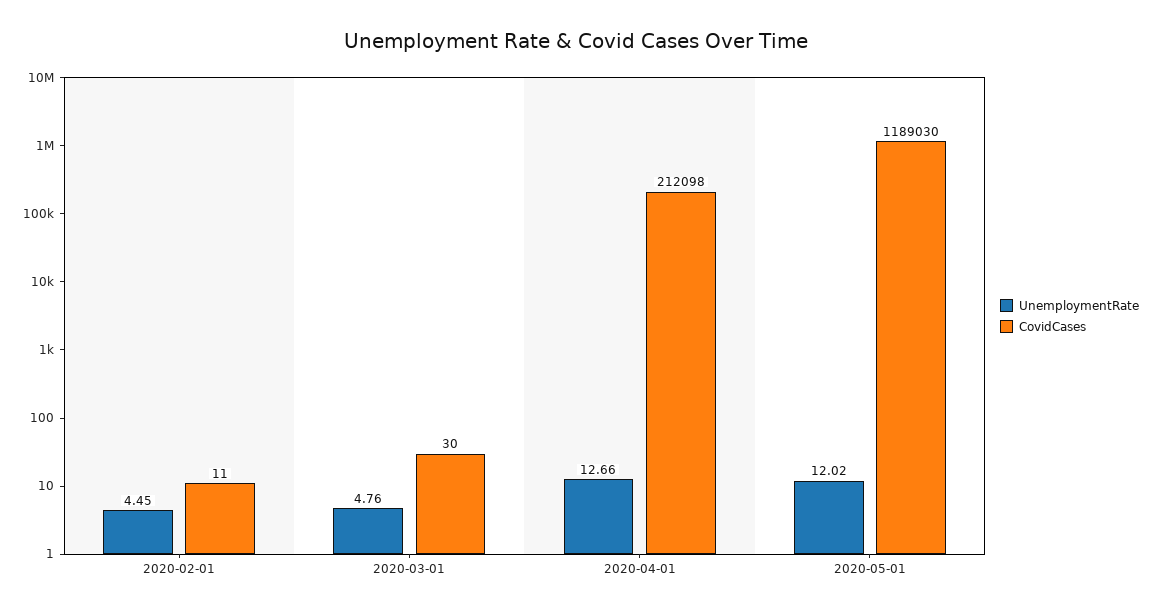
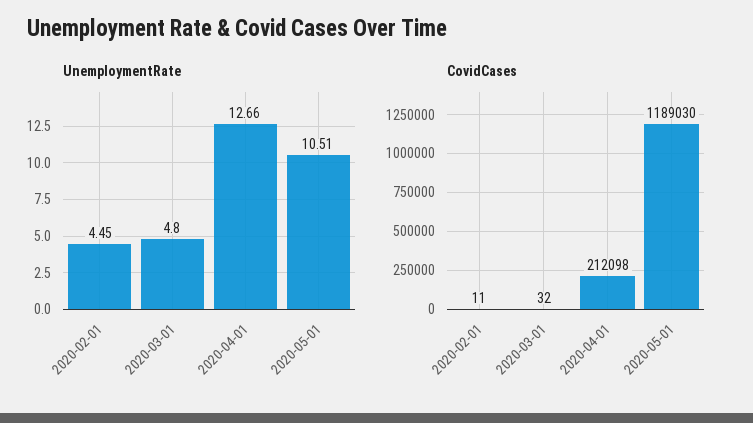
  {
    "UnemploymentRate": {
      "2020-02-01": 4.45,
-     "2020-03-01": 4.76,
+     "2020-03-01": 4.8,
      "2020-04-01": 12.66,
-     "2020-05-01": 12.02
+     "2020-05-01": 10.51
    },
    "CovidCases": {
      "2020-02-01": 11,
-     "2020-03-01": 30,
+     "2020-03-01": 32,
      "2020-04-01": 212098,
      "2020-05-01": 1189030
    }
  }

